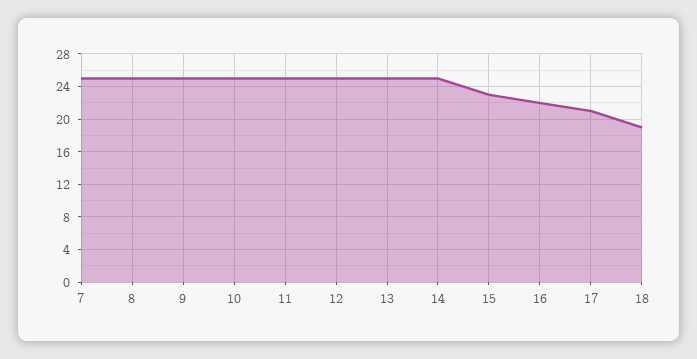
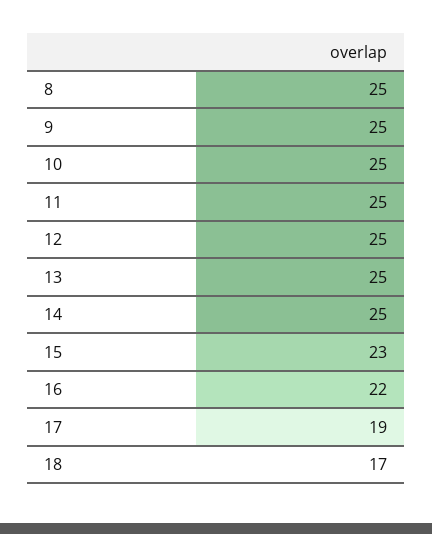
  {
-   "7": 25,
    "8": 25,
    "9": 25,
    "10": 25,
    "11": 25,
    "12": 25,
    "13": 25,
    "14": 25,
    "15": 23,
    "16": 22,
-   "17": 21,
+   "17": 19,
-   "18": 19
+   "18": 17
  }

